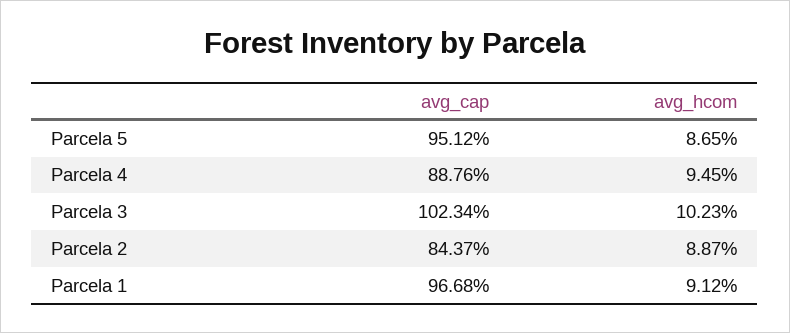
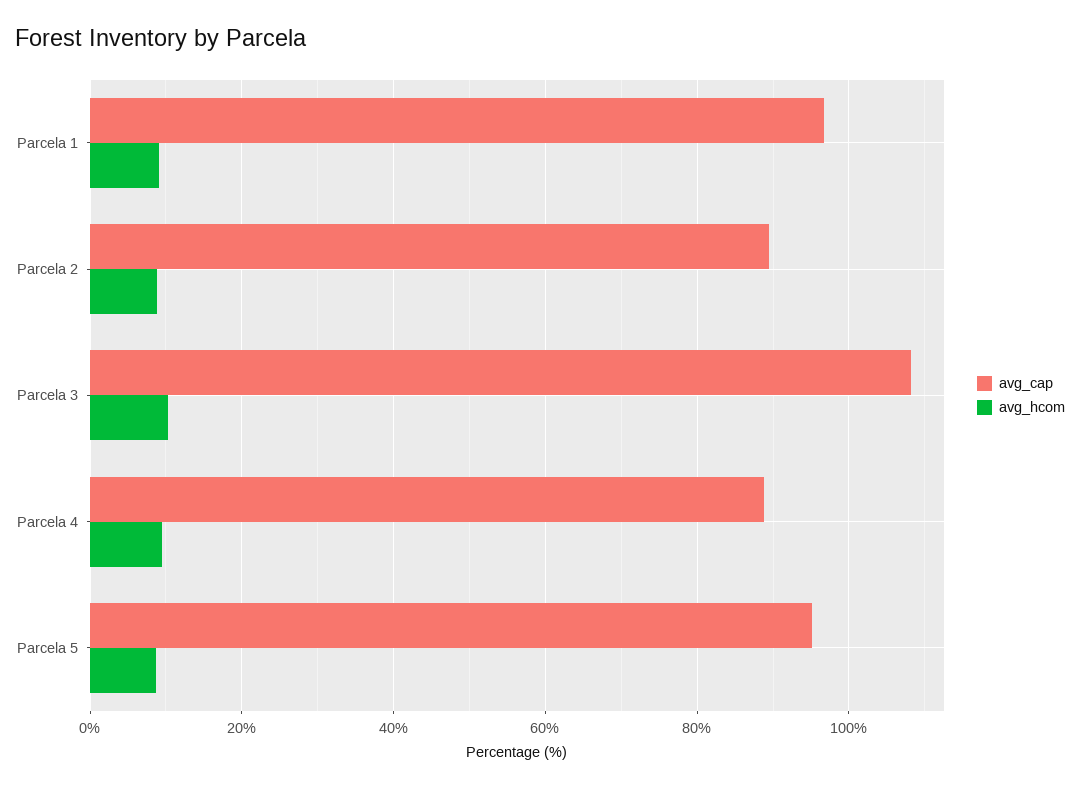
  {
    "avg_cap": {
      "Parcela 5": 95.12,
      "Parcela 4": 88.76,
-     "Parcela 3": 102.34,
+     "Parcela 3": 108,
-     "Parcela 2": 84.37,
+     "Parcela 2": 90,
      "Parcela 1": 96.68
    },
    "avg_hcom": {
      "Parcela 5": 8.65,
      "Parcela 4": 9.45,
      "Parcela 3": 10.23,
      "Parcela 2": 8.87,
      "Parcela 1": 9.12
    }
  }

